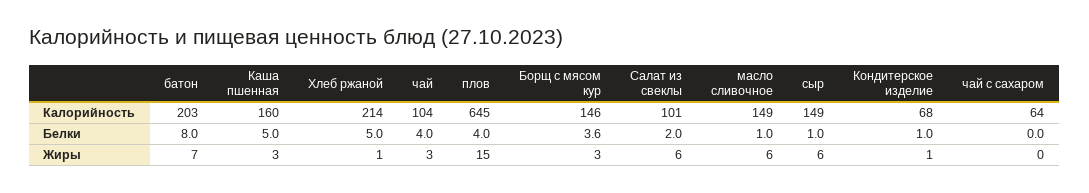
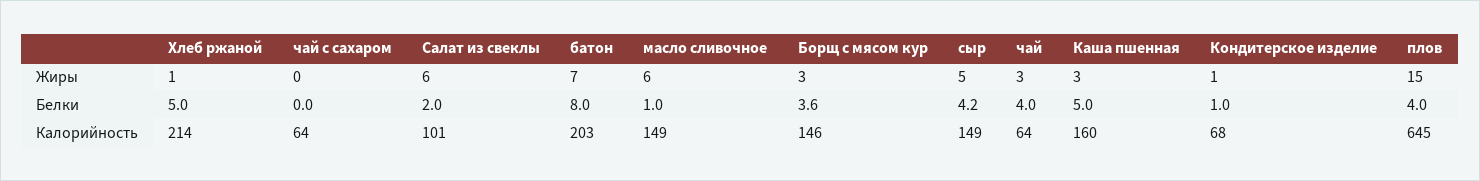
  {
    "батон": {
      "Калорийность": 203,
      "Белки": 8,
      "Жиры": 7
    },
    "Каша пшенная": {
      "Калорийность": 160,
      "Белки": 5,
      "Жиры": 3
    },
    "Хлеб ржаной": {
      "Калорийность": 214,
      "Белки": 5,
      "Жиры": 1
    },
    "чай": {
-     "Калорийность": 104,
+     "Калорийность": 64,
      "Белки": 4,
      "Жиры": 3
    },
    "плов": {
      "Калорийность": 645,
      "Белки": 4,
      "Жиры": 15
    },
    "Борщ с мясом кур": {
      "Калорийность": 146,
      "Белки": 3.6,
      "Жиры": 3
    },
    "Салат из свеклы": {
      "Калорийность": 101,
      "Белки": 2,
      "Жиры": 6
    },
    "масло сливочное": {
      "Калорийность": 149,
      "Белки": 1,
      "Жиры": 6
    },
    "сыр": {
      "Калорийность": 149,
-     "Белки": 1,
+     "Белки": 4.2,
-     "Жиры": 6
+     "Жиры": 5
    },
    "Кондитерское изделие": {
      "Калорийность": 68,
      "Белки": 1,
      "Жиры": 1
    },
    "чай с сахаром": {
      "Калорийность": 64,
      "Белки": 0,
      "Жиры": 0
    }
  }

